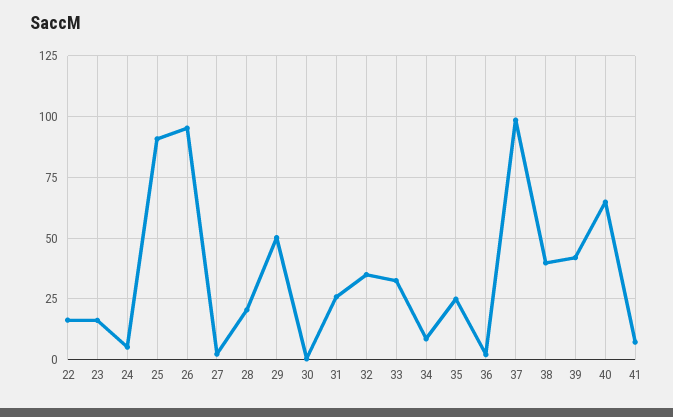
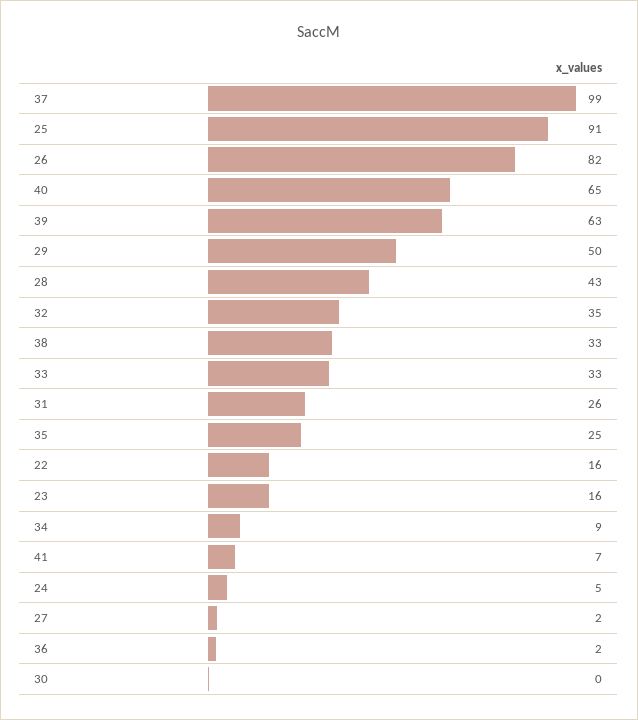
  {
    "22": 16,
    "23": 16,
    "24": 5,
    "25": 91,
-   "26": 95,
+   "26": 82,
    "27": 2,
-   "28": 20,
+   "28": 43,
    "29": 50,
    "30": 0,
    "31": 26,
    "32": 35,
    "33": 33,
    "34": 9,
    "35": 25,
    "36": 2,
    "37": 99,
-   "38": 40,
+   "38": 33,
-   "39": 42.5,
+   "39": 63,
    "40": 65,
    "41": 7
  }

